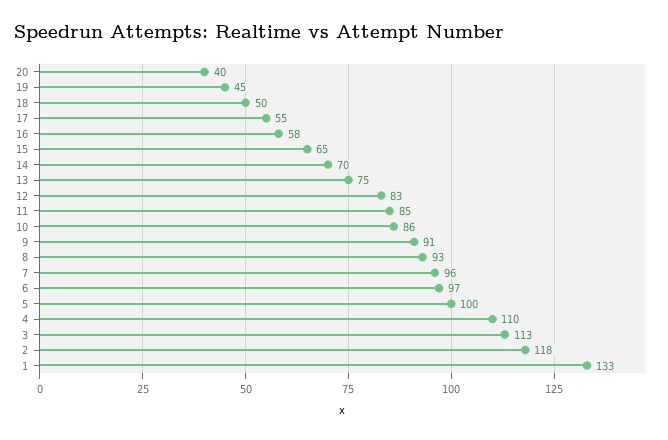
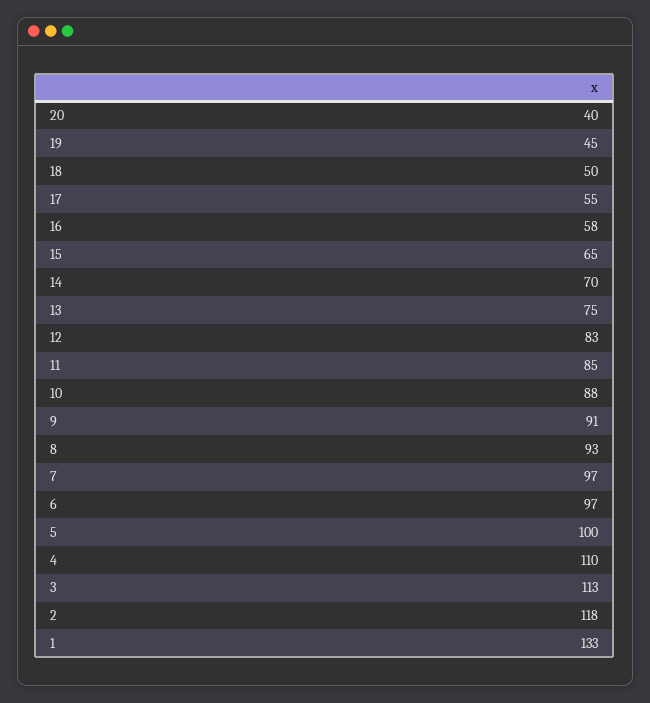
  {
    "20": 40,
    "19": 45,
    "18": 50,
    "17": 55,
    "16": 58,
    "15": 65,
    "14": 70,
    "13": 75,
    "12": 83,
    "11": 85,
-   "10": 86,
+   "10": 88,
    "9": 91,
    "8": 93,
-   "7": 96,
+   "7": 97,
    "6": 97,
    "5": 100,
    "4": 110,
    "3": 113,
    "2": 118,
    "1": 133
  }

